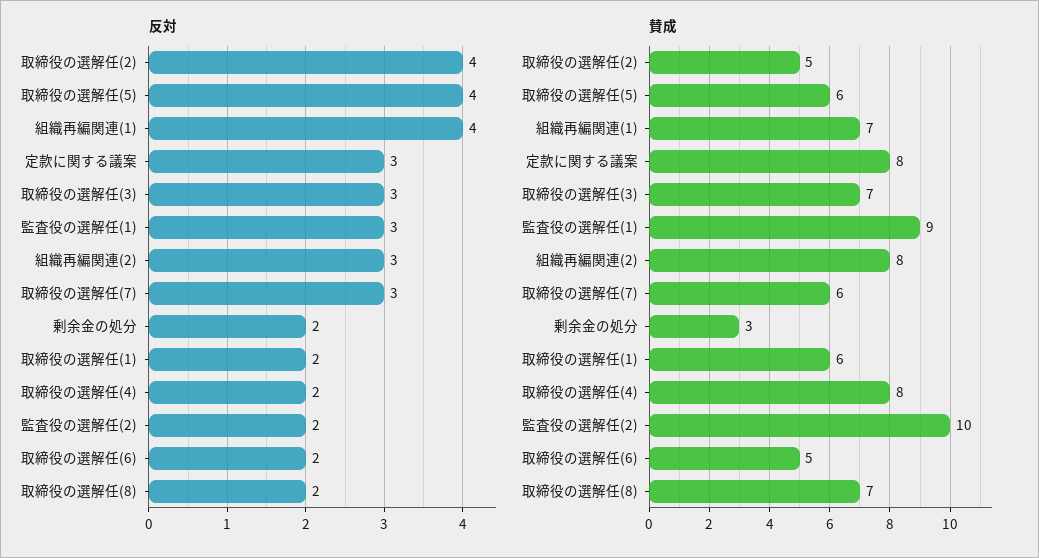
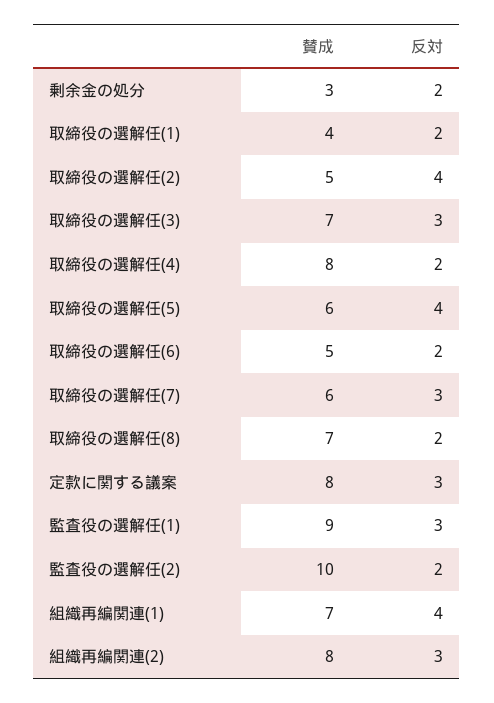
  {
    "反対": {
      "取締役の選解任(2)": 4,
      "取締役の選解任(5)": 4,
      "組織再編関連(1)": 4,
      "定款に関する議案": 3,
      "取締役の選解任(3)": 3,
      "監査役の選解任(1)": 3,
      "組織再編関連(2)": 3,
      "取締役の選解任(7)": 3,
      "剰余金の処分": 2,
      "取締役の選解任(1)": 2,
      "取締役の選解任(4)": 2,
      "監査役の選解任(2)": 2,
      "取締役の選解任(6)": 2,
      "取締役の選解任(8)": 2
    },
    "賛成": {
      "取締役の選解任(2)": 5,
      "取締役の選解任(5)": 6,
      "組織再編関連(1)": 7,
      "定款に関する議案": 8,
      "取締役の選解任(3)": 7,
      "監査役の選解任(1)": 9,
      "組織再編関連(2)": 8,
      "取締役の選解任(7)": 6,
      "剰余金の処分": 3,
-     "取締役の選解任(1)": 6,
+     "取締役の選解任(1)": 4,
      "取締役の選解任(4)": 8,
      "監査役の選解任(2)": 10,
      "取締役の選解任(6)": 5,
      "取締役の選解任(8)": 7
    }
  }

